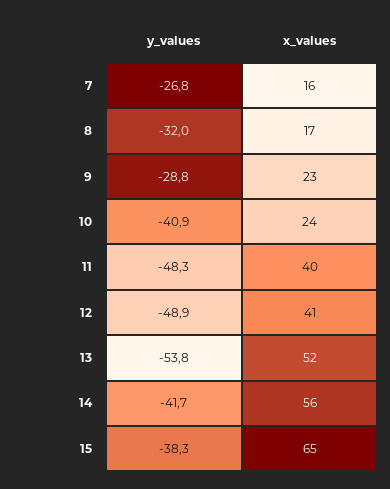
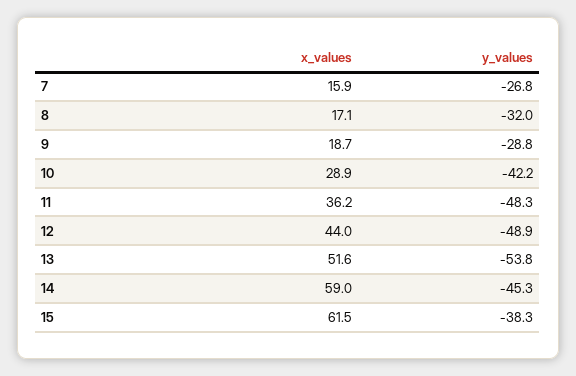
  {
    "y_values": {
      "7": -26.8,
      "8": -32,
      "9": -28.8,
-     "10": -40.9,
+     "10": -42.2,
      "11": -48.3,
      "12": -48.9,
      "13": -53.8,
-     "14": -41.7,
+     "14": -45.3,
      "15": -38.3
    },
    "x_values": {
      "7": 15.9,
      "8": 17.1,
-     "9": 23,
+     "9": 18.7,
-     "10": 24,
+     "10": 28.9,
-     "11": 40,
+     "11": 36.2,
-     "12": 41,
+     "12": 44,
      "13": 51.6,
-     "14": 56,
+     "14": 59,
-     "15": 65
+     "15": 61.5
    }
  }

